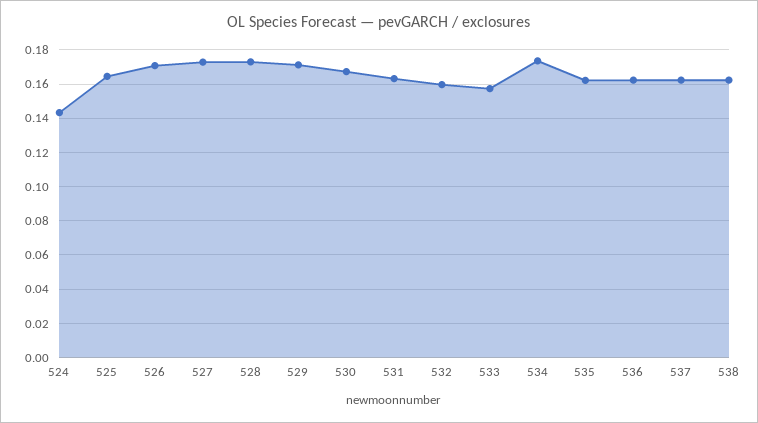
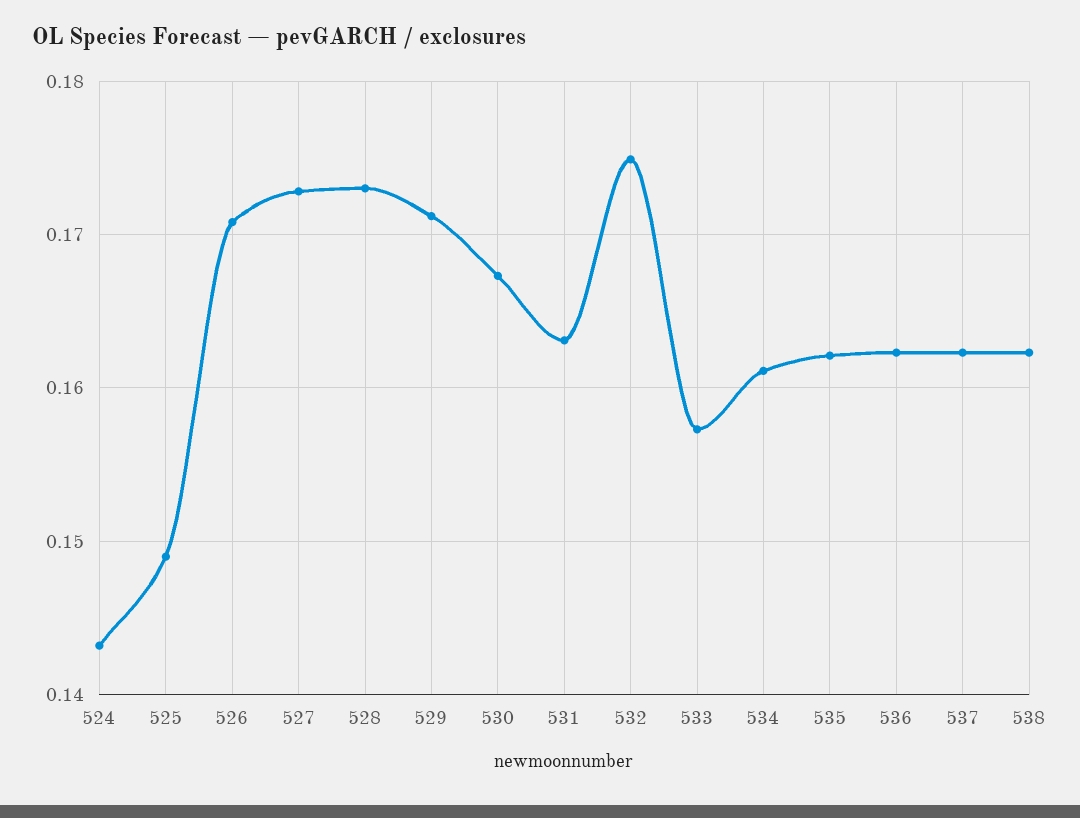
  {
    "524": 0.143,
-   "525": 0.165,
+   "525": 0.149,
    "526": 0.171,
    "527": 0.173,
    "528": 0.173,
    "529": 0.171,
    "530": 0.167,
    "531": 0.163,
-   "532": 0.16,
+   "532": 0.175,
    "533": 0.157,
-   "534": 0.175,
+   "534": 0.161,
    "535": 0.162,
    "536": 0.162,
    "537": 0.162,
    "538": 0.162
  }

